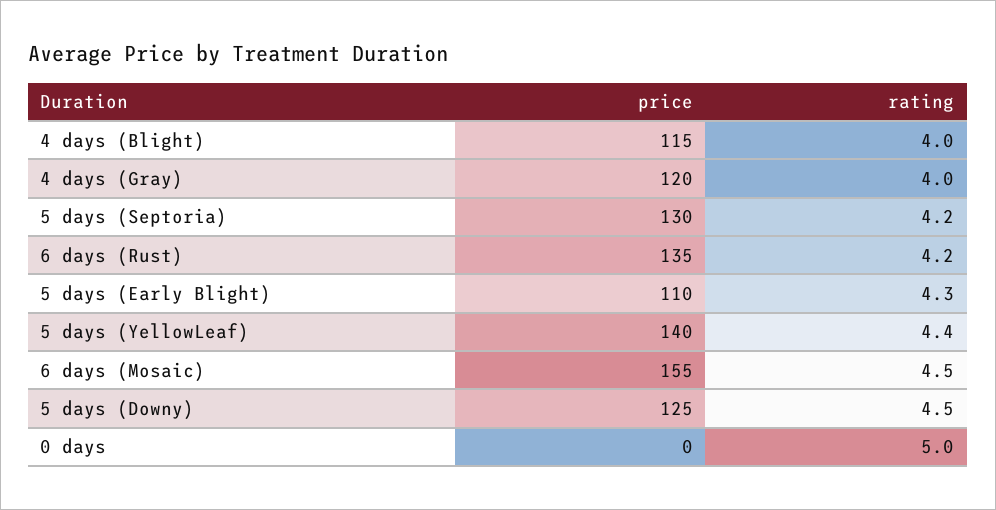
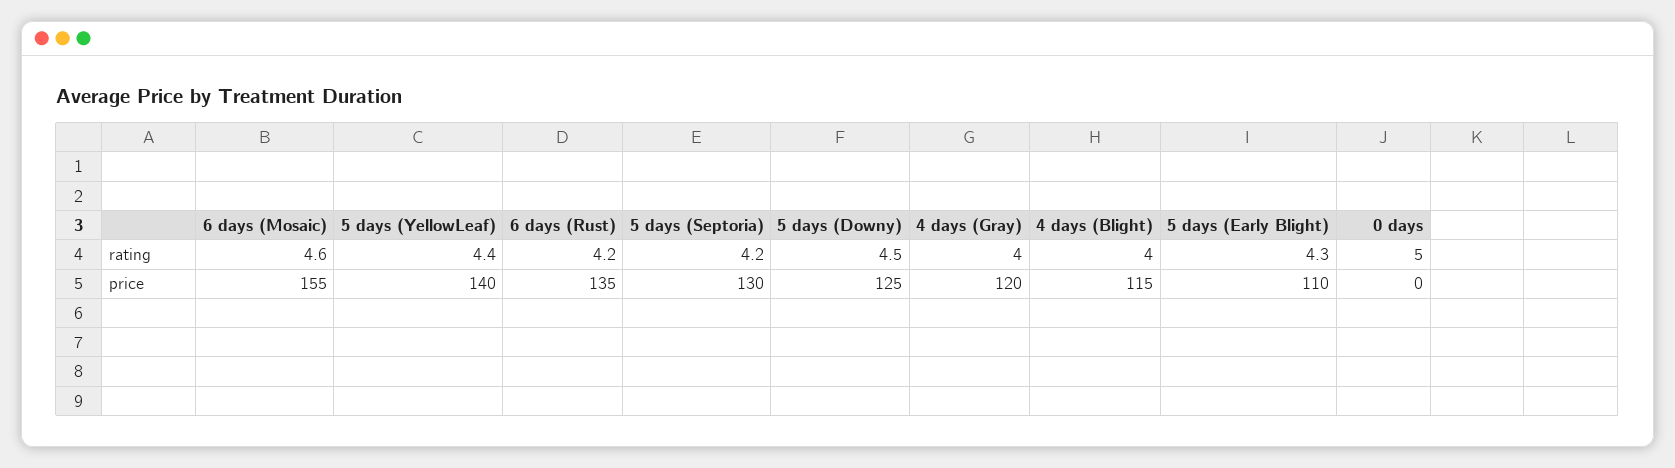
  {
    "price": {
      "4 days (Blight)": 115,
      "4 days (Gray)": 120,
      "5 days (Septoria)": 130,
      "6 days (Rust)": 135,
      "5 days (Early Blight)": 110,
      "5 days (YellowLeaf)": 140,
      "6 days (Mosaic)": 155,
      "5 days (Downy)": 125,
      "0 days": 0
    },
    "rating": {
      "4 days (Blight)": 4,
      "4 days (Gray)": 4,
      "5 days (Septoria)": 4.2,
      "6 days (Rust)": 4.2,
      "5 days (Early Blight)": 4.3,
      "5 days (YellowLeaf)": 4.4,
-     "6 days (Mosaic)": 4.5,
+     "6 days (Mosaic)": 4.6,
      "5 days (Downy)": 4.5,
      "0 days": 5
    }
  }

